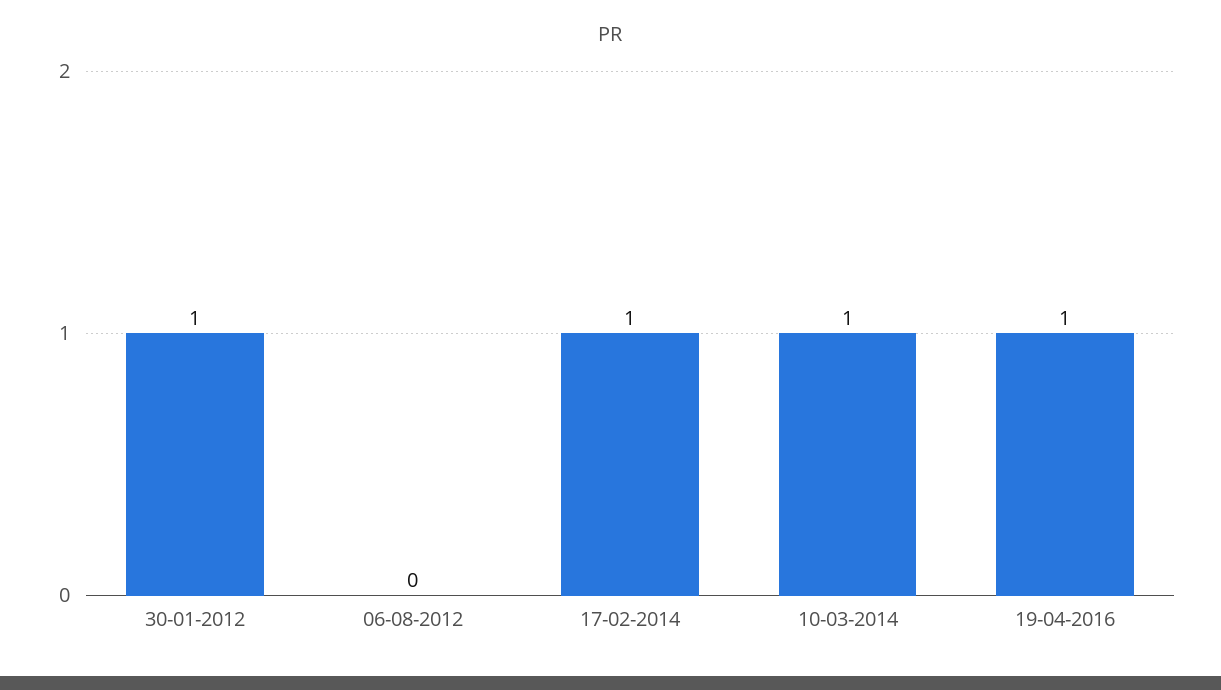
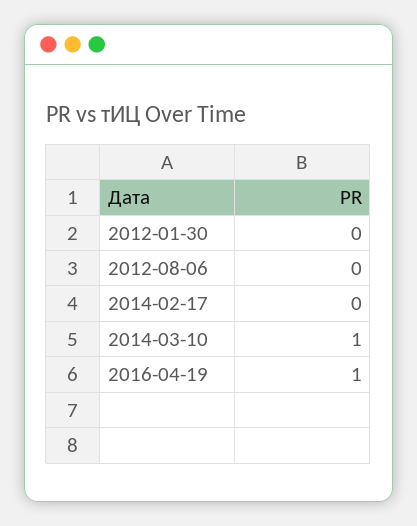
  {
-   "30-01-2012": 1,
+   "30-01-2012": 0,
    "06-08-2012": 0,
-   "17-02-2014": 1,
+   "17-02-2014": 0,
    "10-03-2014": 1,
    "19-04-2016": 1
  }

